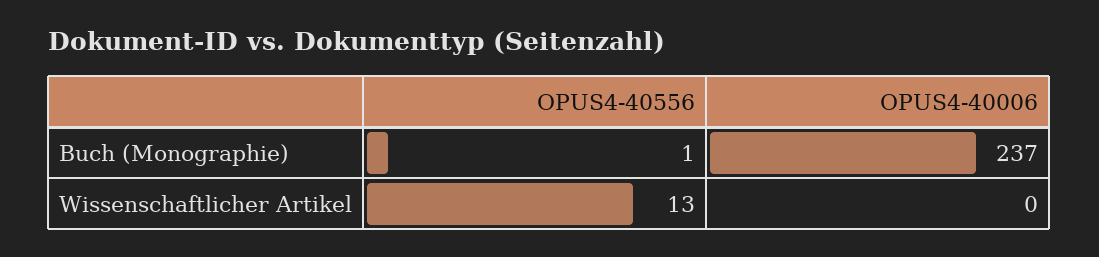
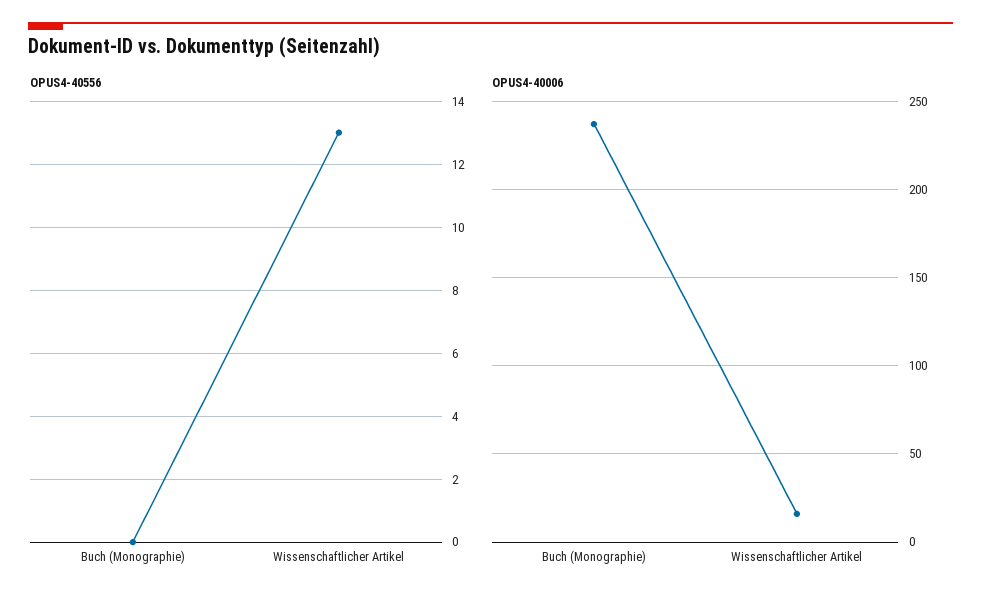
  {
    "OPUS4-40556": {
-     "Buch (Monographie)": 1,
+     "Buch (Monographie)": 0,
      "Wissenschaftlicher Artikel": 13
    },
    "OPUS4-40006": {
      "Buch (Monographie)": 237,
-     "Wissenschaftlicher Artikel": 0
+     "Wissenschaftlicher Artikel": 15
    }
  }

